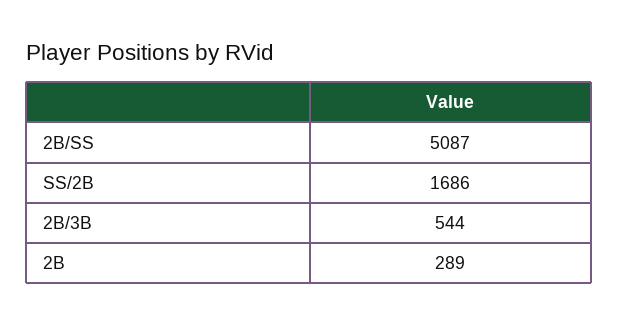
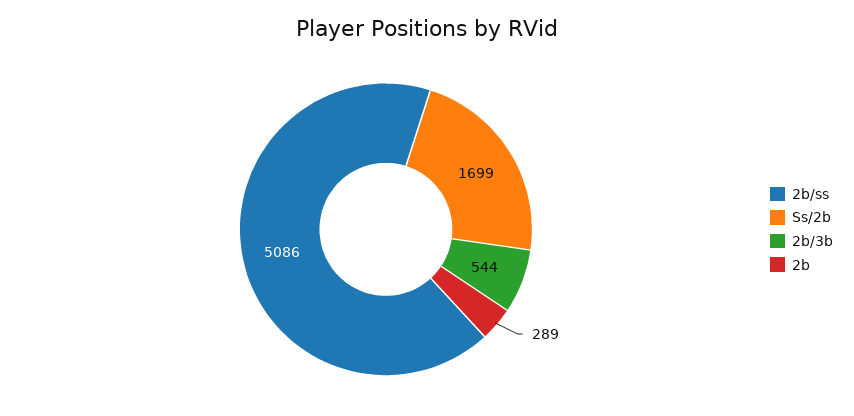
  {
-   "2B/SS": 5087,
+   "2B/SS": 5086,
-   "SS/2B": 1686,
+   "SS/2B": 1699,
    "2B/3B": 544,
    "2B": 289
  }

